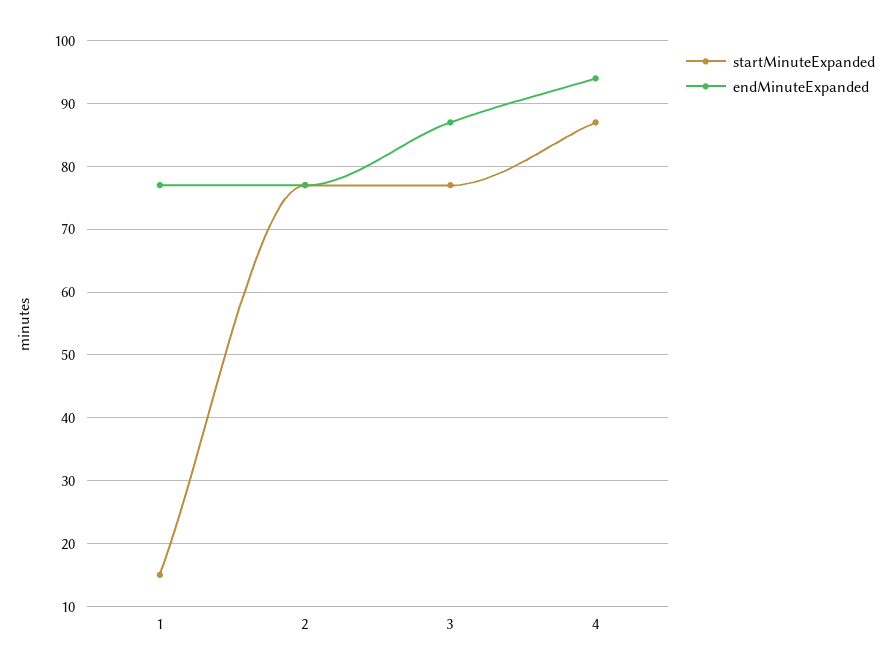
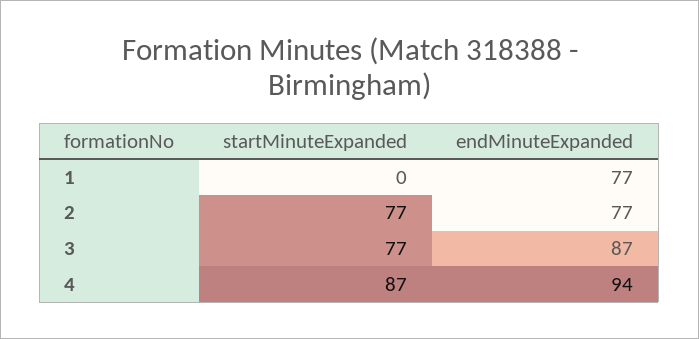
  {
    "startMinuteExpanded": {
-     "1": 15,
+     "1": 0,
      "2": 77,
      "3": 77,
      "4": 87
    },
    "endMinuteExpanded": {
      "1": 77,
      "2": 77,
      "3": 87,
      "4": 94
    }
  }

